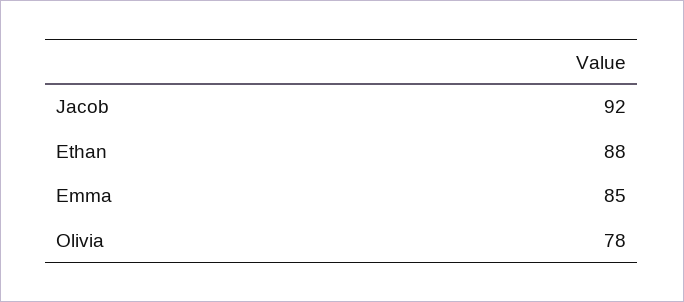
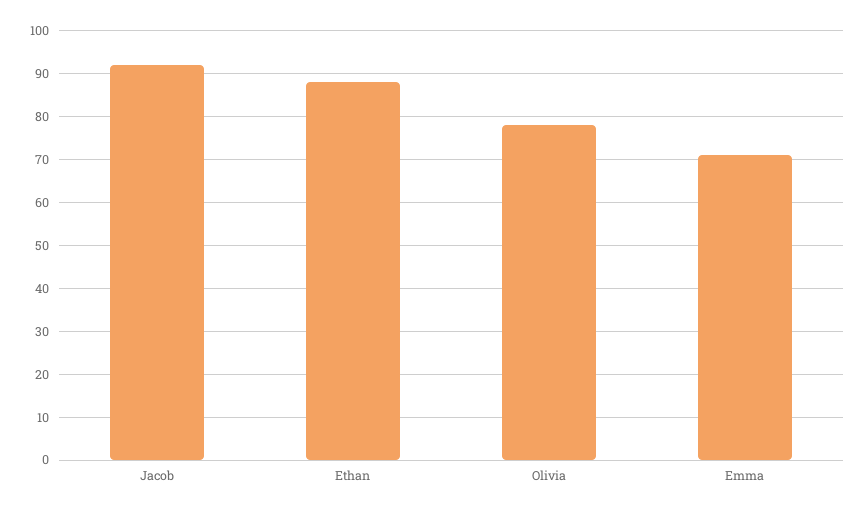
  {
    "Jacob": 92,
    "Ethan": 88,
-   "Emma": 85,
+   "Emma": 70,
    "Olivia": 78
  }

